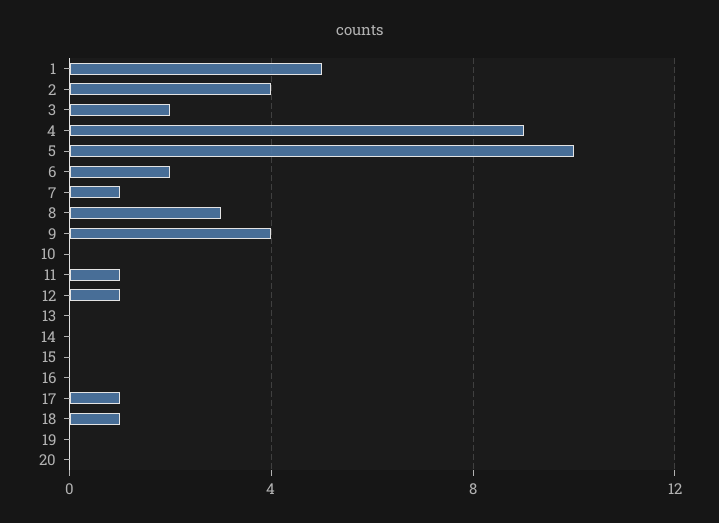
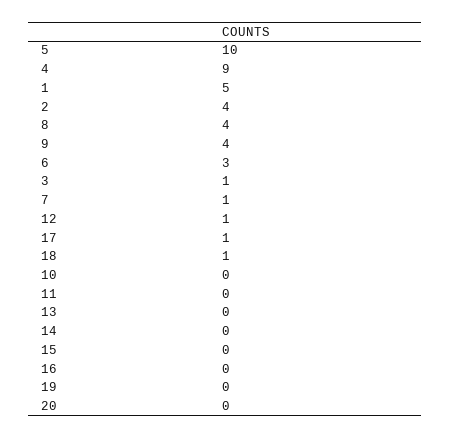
  {
    "1": 5,
    "2": 4,
-   "3": 2,
+   "3": 1,
    "4": 9,
    "5": 10,
-   "6": 2,
+   "6": 3,
    "7": 1,
-   "8": 3,
+   "8": 4,
    "9": 4,
    "10": 0,
-   "11": 1,
+   "11": 0,
    "12": 1,
    "13": 0,
    "14": 0,
    "15": 0,
    "16": 0,
    "17": 1,
    "18": 1,
    "19": 0,
    "20": 0
  }

